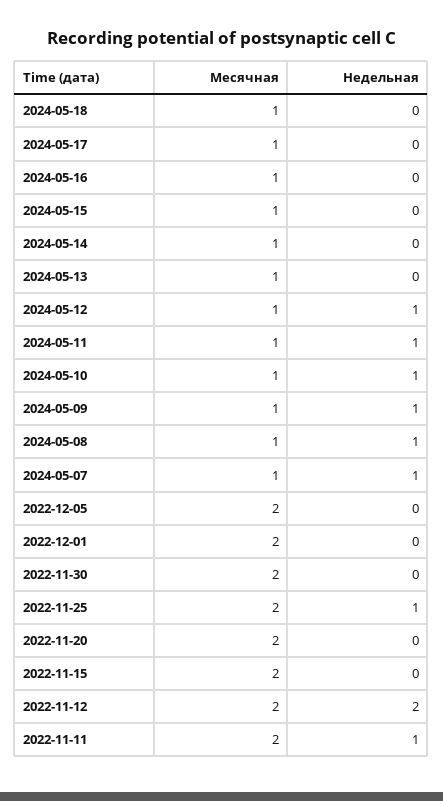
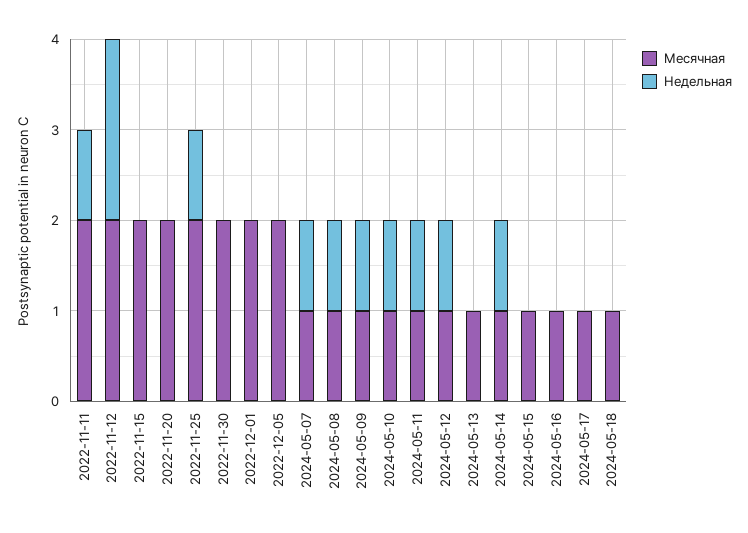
  {
    "Месячная": {
      "2024-05-18": 1,
      "2024-05-17": 1,
      "2024-05-16": 1,
      "2024-05-15": 1,
      "2024-05-14": 1,
      "2024-05-13": 1,
      "2024-05-12": 1,
      "2024-05-11": 1,
      "2024-05-10": 1,
      "2024-05-09": 1,
      "2024-05-08": 1,
      "2024-05-07": 1,
      "2022-12-05": 2,
      "2022-12-01": 2,
      "2022-11-30": 2,
      "2022-11-25": 2,
      "2022-11-20": 2,
      "2022-11-15": 2,
      "2022-11-12": 2,
      "2022-11-11": 2
    },
    "Недельная": {
      "2024-05-18": 0,
      "2024-05-17": 0,
      "2024-05-16": 0,
      "2024-05-15": 0,
-     "2024-05-14": 0,
+     "2024-05-14": 1,
      "2024-05-13": 0,
      "2024-05-12": 1,
      "2024-05-11": 1,
      "2024-05-10": 1,
      "2024-05-09": 1,
      "2024-05-08": 1,
      "2024-05-07": 1,
      "2022-12-05": 0,
      "2022-12-01": 0,
      "2022-11-30": 0,
      "2022-11-25": 1,
      "2022-11-20": 0,
      "2022-11-15": 0,
      "2022-11-12": 2,
      "2022-11-11": 1
    }
  }

